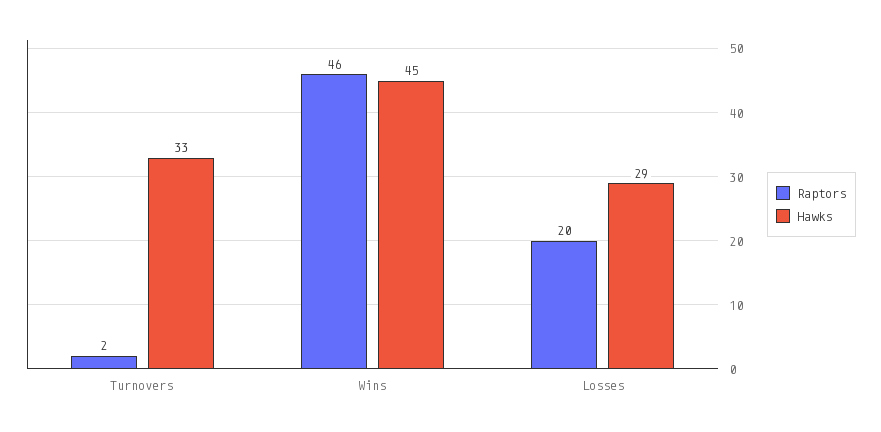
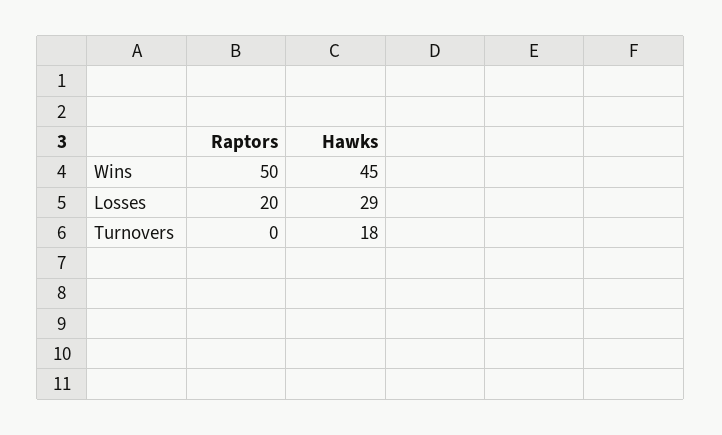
  {
    "Raptors": {
-     "Turnovers": 2,
+     "Turnovers": 0,
-     "Wins": 46,
+     "Wins": 50,
      "Losses": 20
    },
    "Hawks": {
-     "Turnovers": 33,
+     "Turnovers": 18,
      "Wins": 45,
      "Losses": 29
    }
  }

